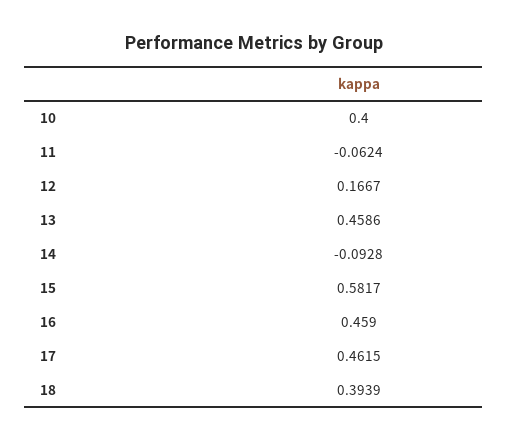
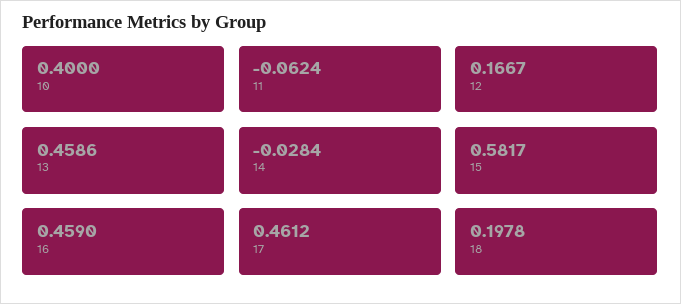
  {
    "10": 0.4,
    "11": -0.0624,
    "12": 0.1667,
    "13": 0.4586,
-   "14": -0.0928,
+   "14": -0.0284,
    "15": 0.5817,
    "16": 0.459,
-   "17": 0.4615,
+   "17": 0.4612,
-   "18": 0.3939
+   "18": 0.1978
  }

